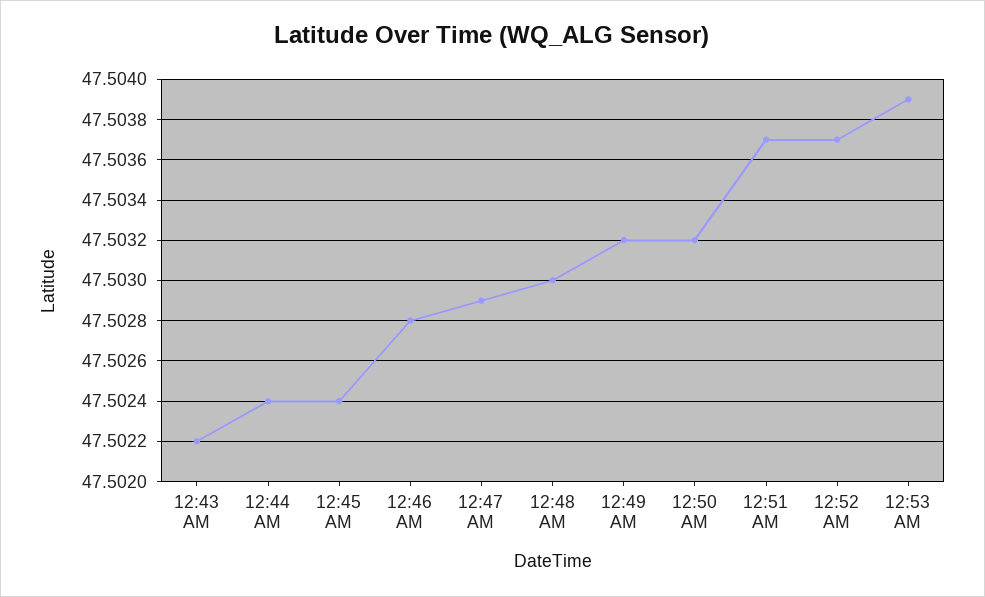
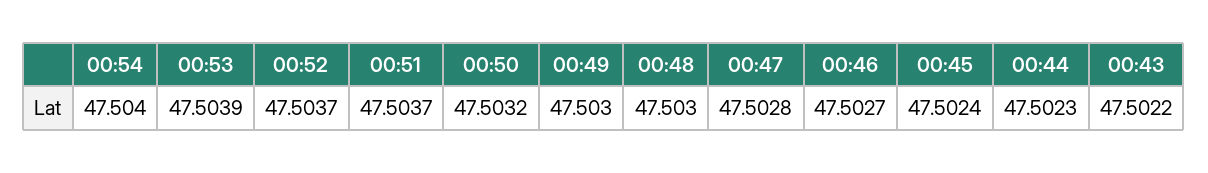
  {
    "12:43 AM": 47.5022,
-   "12:44 AM": 47.5024,
+   "12:44 AM": 47.5023,
    "12:45 AM": 47.5024,
-   "12:46 AM": 47.5028,
+   "12:46 AM": 47.5027,
-   "12:47 AM": 47.5029,
+   "12:47 AM": 47.5028,
    "12:48 AM": 47.503,
-   "12:49 AM": 47.5032,
+   "12:49 AM": 47.503,
    "12:50 AM": 47.5032,
    "12:51 AM": 47.5037,
    "12:52 AM": 47.5037,
-   "12:53 AM": 47.5039
+   "12:53 AM": 47.5039,
+   "00:54": 47.504
  }

